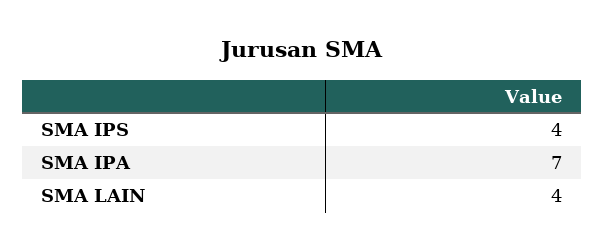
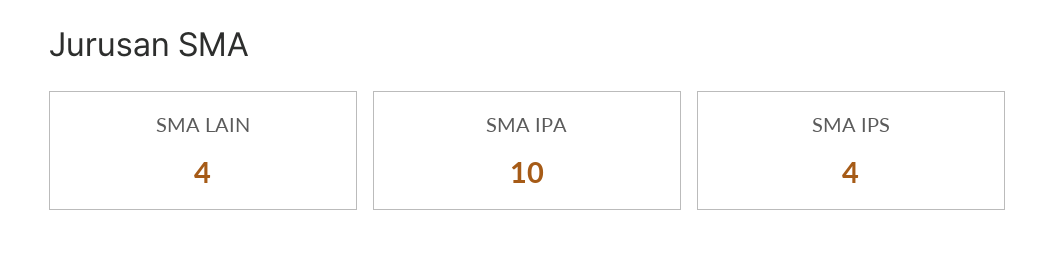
  {
    "SMA IPS": 4,
-   "SMA IPA": 7,
+   "SMA IPA": 10,
    "SMA LAIN": 4
  }

